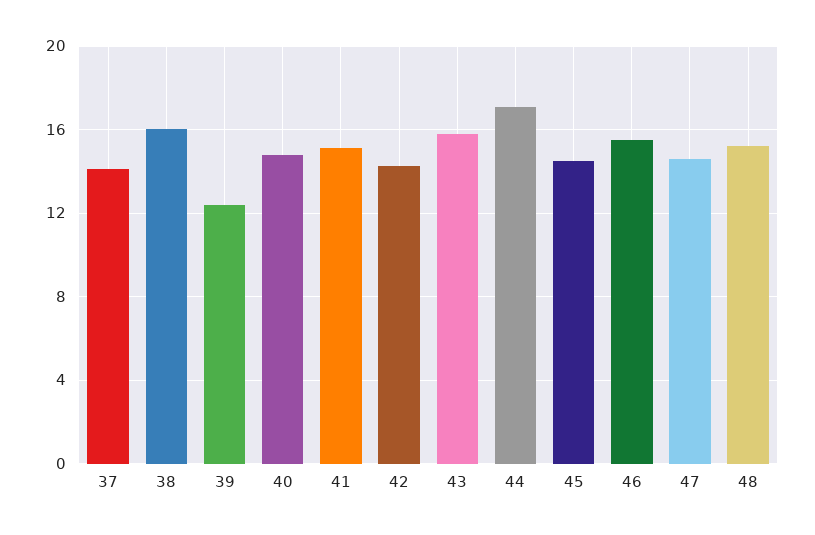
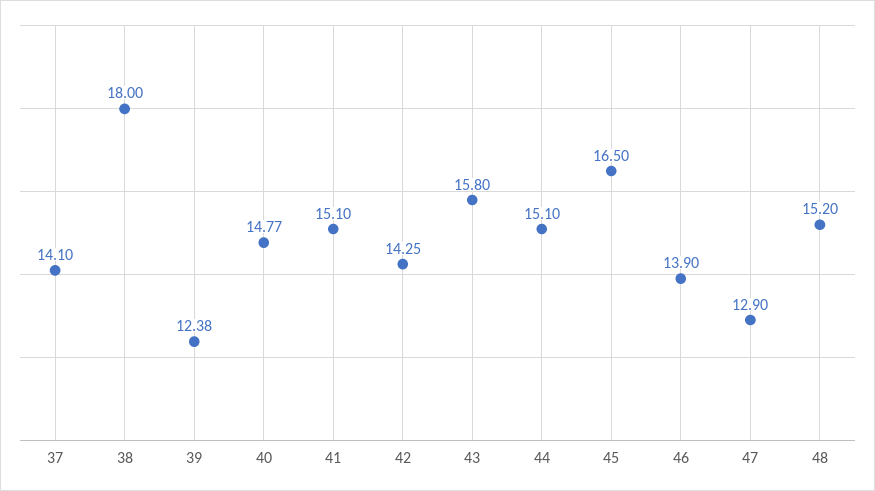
  {
    "37": 14.1,
-   "38": 16,
+   "38": 18,
    "39": 12.38,
    "40": 14.77,
    "41": 15.1,
    "42": 14.25,
    "43": 15.8,
-   "44": 17,
+   "44": 15.1,
-   "45": 14.5,
+   "45": 16.5,
-   "46": 15.5,
+   "46": 13.9,
-   "47": 14.5,
+   "47": 12.9,
    "48": 15.2
  }

